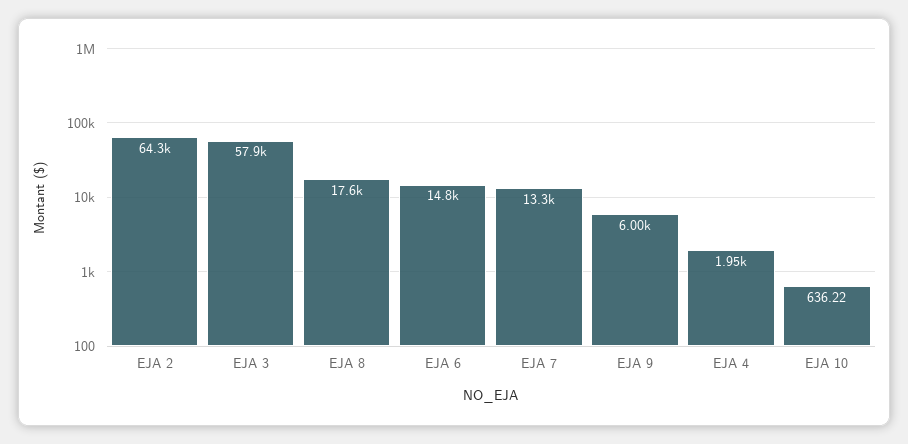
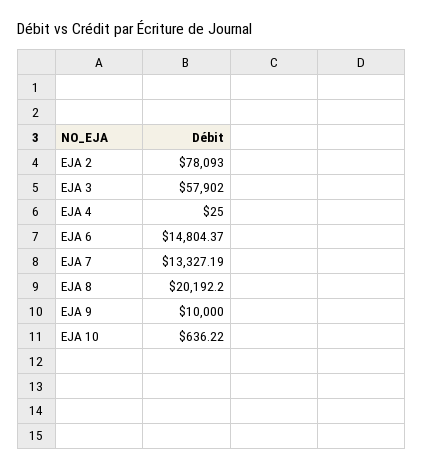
  {
-   "EJA 2": 64300,
+   "EJA 2": 78093,
    "EJA 3": 57902,
-   "EJA 8": 17600,
+   "EJA 8": 20192.2,
    "EJA 6": 14804.37,
    "EJA 7": 13327.19,
-   "EJA 9": 6000,
+   "EJA 9": 10000,
-   "EJA 4": 1950,
+   "EJA 4": 25,
    "EJA 10": 636.22
  }

